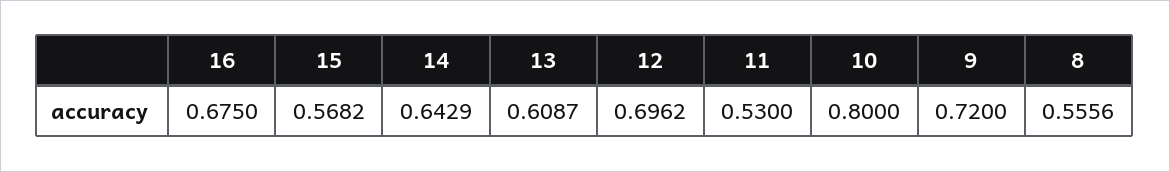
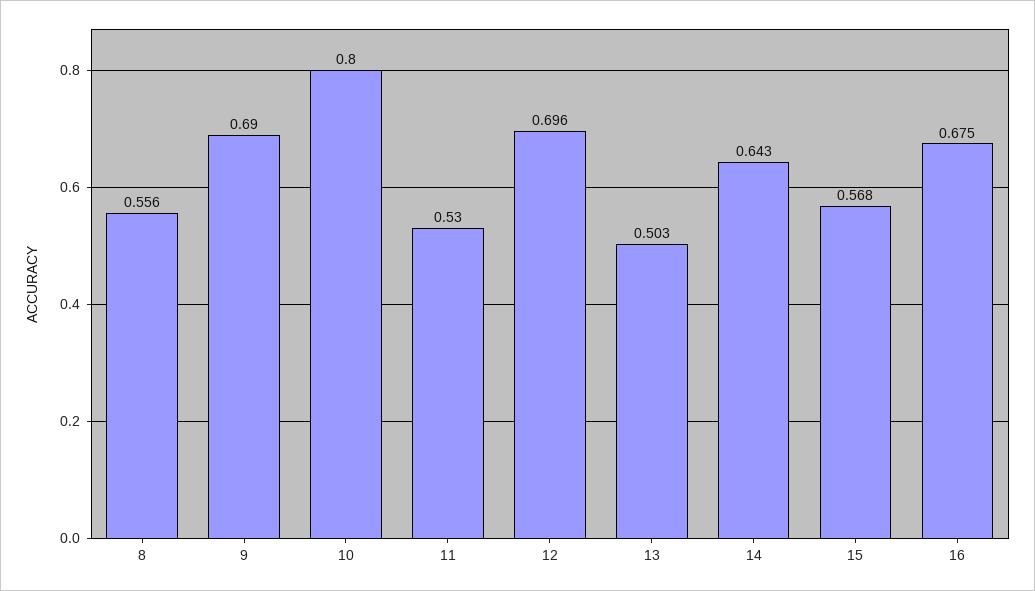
  {
    "16": 0.675,
    "15": 0.5682,
    "14": 0.6429,
-   "13": 0.6087,
+   "13": 0.503,
    "12": 0.6962,
    "11": 0.53,
    "10": 0.8,
-   "9": 0.72,
+   "9": 0.69,
    "8": 0.5556
  }

